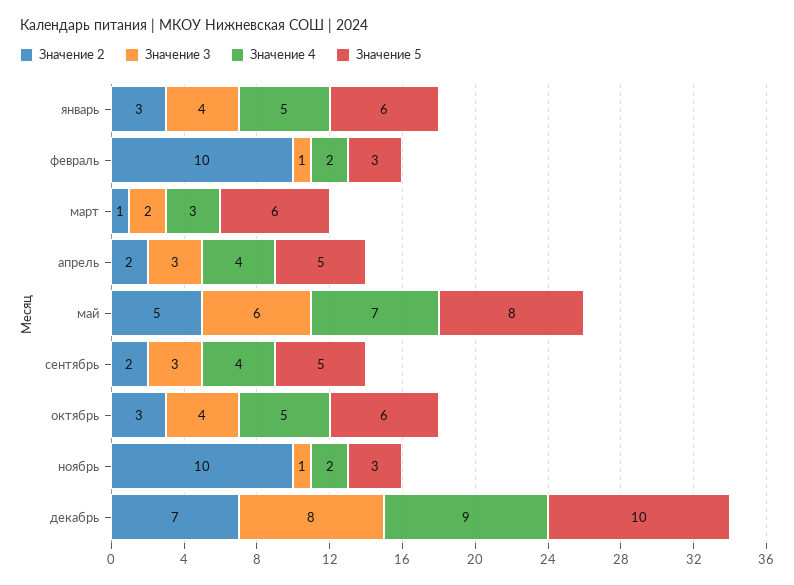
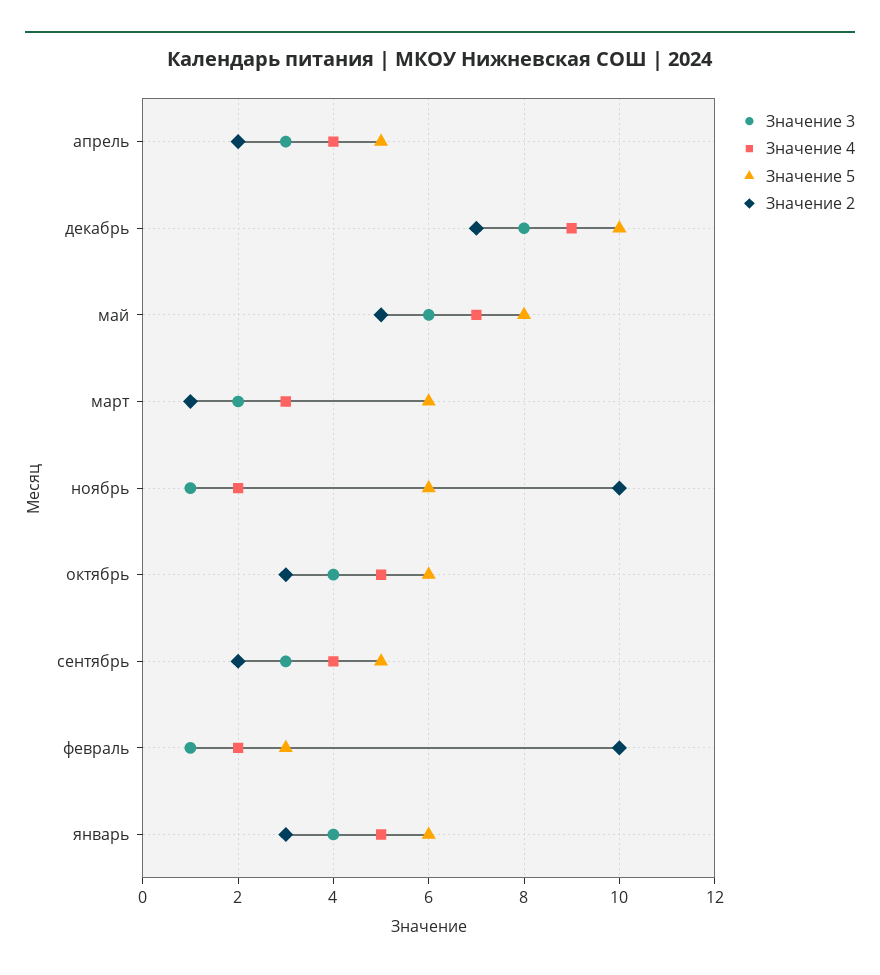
  {
    "Значение 2": {
      "январь": 3,
      "февраль": 10,
      "март": 1,
      "апрель": 2,
      "май": 5,
      "сентябрь": 2,
      "октябрь": 3,
      "ноябрь": 10,
      "декабрь": 7
    },
    "Значение 3": {
      "январь": 4,
      "февраль": 1,
      "март": 2,
      "апрель": 3,
      "май": 6,
      "сентябрь": 3,
      "октябрь": 4,
      "ноябрь": 1,
      "декабрь": 8
    },
    "Значение 4": {
      "январь": 5,
      "февраль": 2,
      "март": 3,
      "апрель": 4,
      "май": 7,
      "сентябрь": 4,
      "октябрь": 5,
      "ноябрь": 2,
      "декабрь": 9
    },
    "Значение 5": {
      "январь": 6,
      "февраль": 3,
      "март": 6,
      "апрель": 5,
      "май": 8,
      "сентябрь": 5,
      "октябрь": 6,
-     "ноябрь": 3,
+     "ноябрь": 6,
      "декабрь": 10
    }
  }

